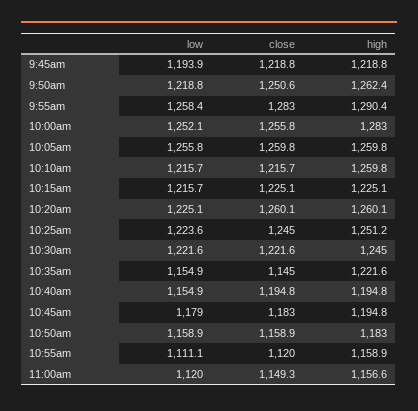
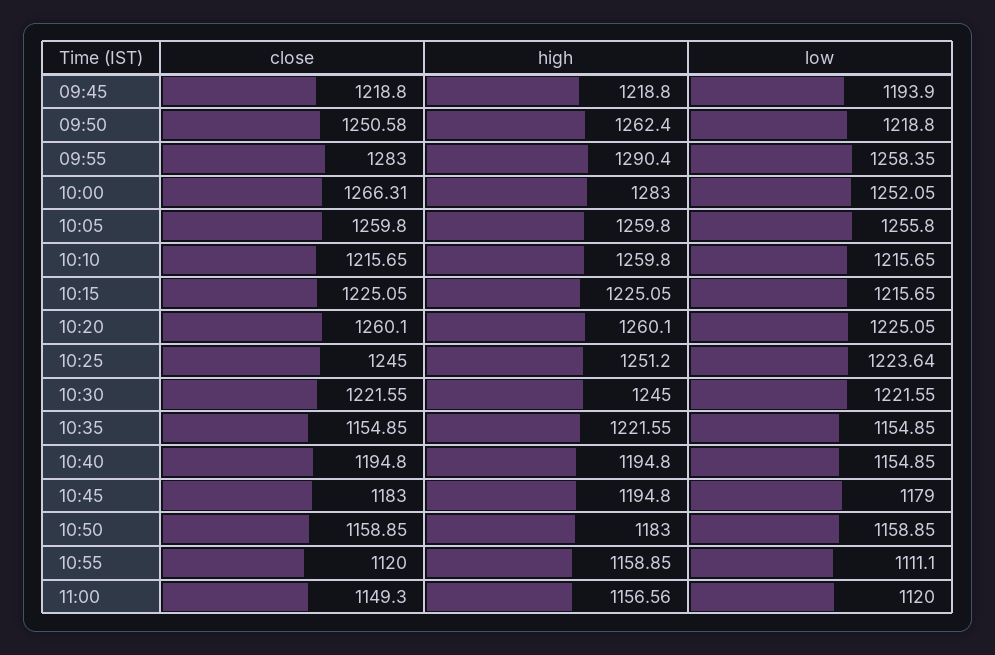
  {
    "low": {
      "9:45am": 1193.9,
      "9:50am": 1218.8,
      "9:55am": 1258.35,
      "10:00am": 1252.05,
      "10:05am": 1255.8,
      "10:10am": 1215.65,
      "10:15am": 1215.65,
      "10:20am": 1225.05,
      "10:25am": 1223.64,
      "10:30am": 1221.55,
      "10:35am": 1154.85,
      "10:40am": 1154.85,
      "10:45am": 1179,
      "10:50am": 1158.85,
      "10:55am": 1111.1,
      "11:00am": 1120
    },
    "close": {
      "9:45am": 1218.8,
      "9:50am": 1250.58,
      "9:55am": 1283,
-     "10:00am": 1255.8,
+     "10:00am": 1266.31,
      "10:05am": 1259.8,
      "10:10am": 1215.65,
      "10:15am": 1225.05,
      "10:20am": 1260.1,
      "10:25am": 1245,
      "10:30am": 1221.55,
-     "10:35am": 1145,
+     "10:35am": 1154.85,
      "10:40am": 1194.8,
      "10:45am": 1183,
      "10:50am": 1158.85,
      "10:55am": 1120,
      "11:00am": 1149.3
    },
    "high": {
      "9:45am": 1218.8,
      "9:50am": 1262.4,
      "9:55am": 1290.4,
      "10:00am": 1283,
      "10:05am": 1259.8,
      "10:10am": 1259.8,
      "10:15am": 1225.05,
      "10:20am": 1260.1,
      "10:25am": 1251.2,
      "10:30am": 1245,
      "10:35am": 1221.55,
      "10:40am": 1194.8,
      "10:45am": 1194.8,
      "10:50am": 1183,
      "10:55am": 1158.85,
      "11:00am": 1156.56
    }
  }

